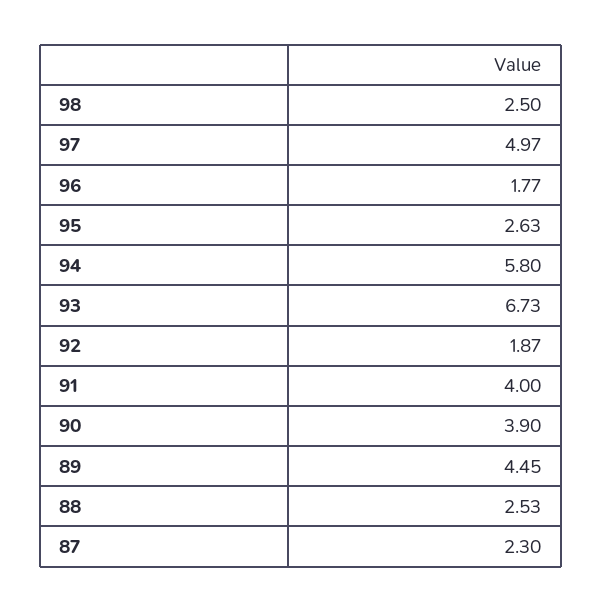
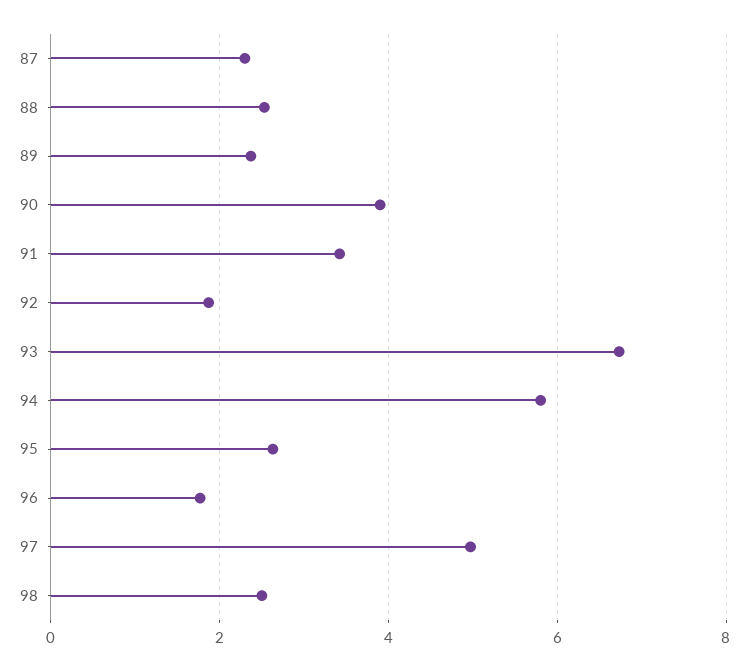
  {
    "98": 2.5,
    "97": 4.97,
    "96": 1.77,
    "95": 2.63,
    "94": 5.8,
    "93": 6.73,
    "92": 1.87,
-   "91": 4,
+   "91": 3.4,
    "90": 3.9,
-   "89": 4.45,
+   "89": 2.4,
    "88": 2.53,
    "87": 2.3
  }

